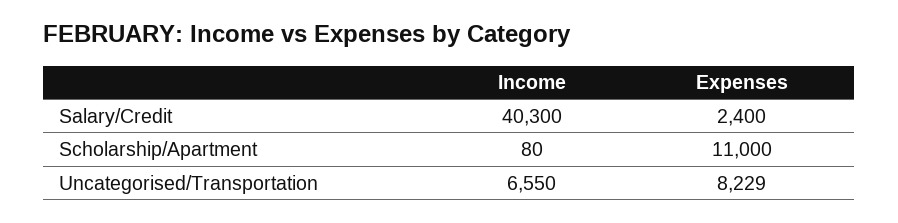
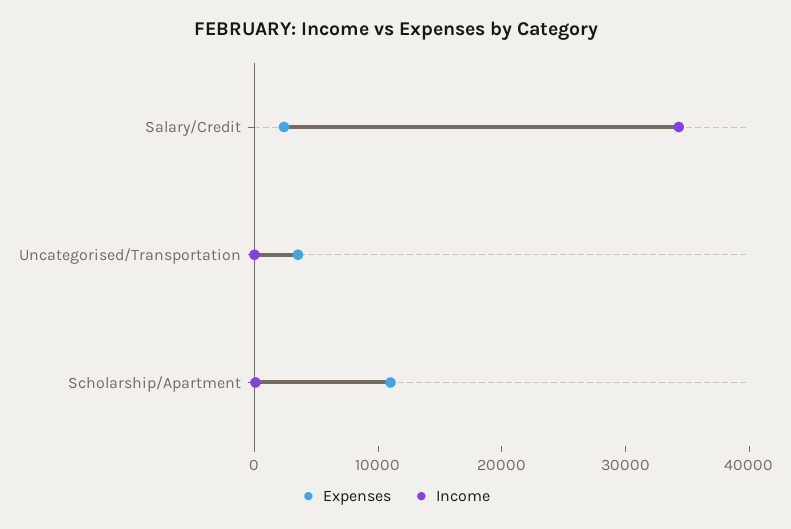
  {
    "Income": {
-     "Salary/Credit": 40300,
+     "Salary/Credit": 34000,
      "Scholarship/Apartment": 80,
-     "Uncategorised/Transportation": 6550
+     "Uncategorised/Transportation": 0
    },
    "Expenses": {
      "Salary/Credit": 2400,
      "Scholarship/Apartment": 11000,
-     "Uncategorised/Transportation": 8229
+     "Uncategorised/Transportation": 4000
    }
  }

